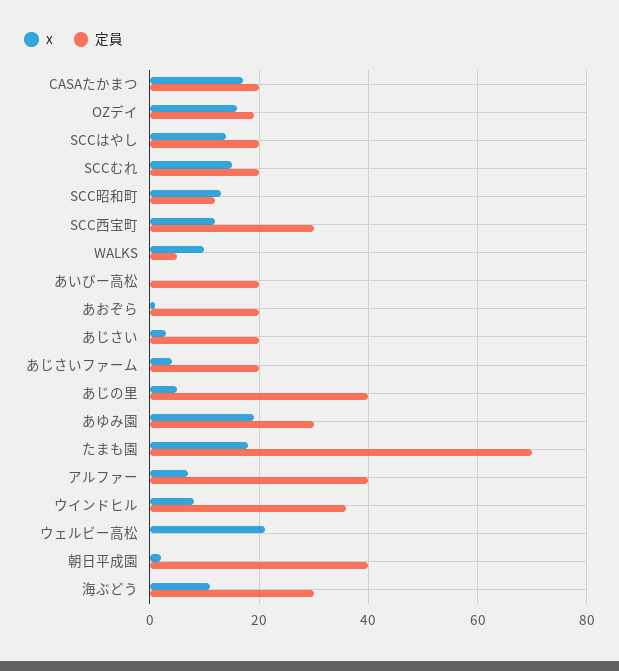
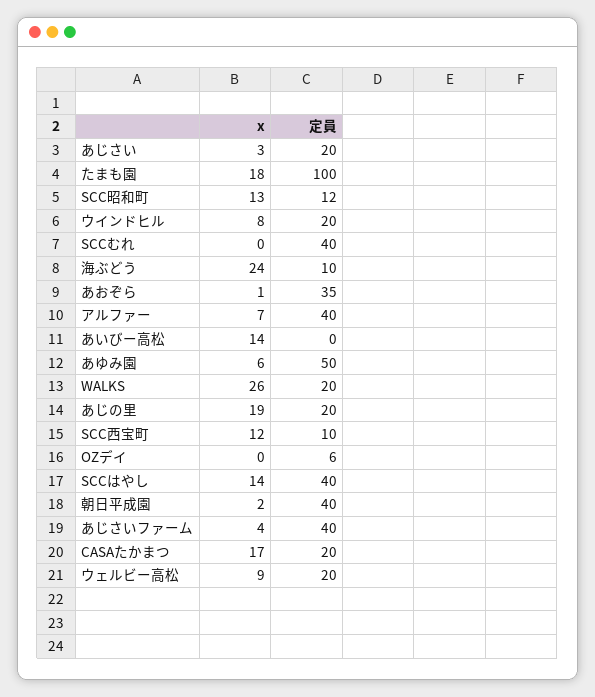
  {
    "x": {
      "CASAたかまつ": 17,
-     "OZデイ": 15,
+     "OZデイ": 0,
      "SCCはやし": 14,
-     "SCCむれ": 15,
+     "SCCむれ": 0,
      "SCC昭和町": 13,
      "SCC西宝町": 12,
-     "WALKS": 10,
+     "WALKS": 26,
-     "あいびー高松": 0,
+     "あいびー高松": 14,
      "あおぞら": 1,
      "あじさい": 3,
      "あじさいファーム": 4,
-     "あじの里": 5,
+     "あじの里": 19,
-     "あゆみ園": 20,
+     "あゆみ園": 6,
      "たまも園": 18,
      "アルファー": 7,
      "ウインドヒル": 8,
-     "ウェルビー高松": 20,
+     "ウェルビー高松": 9,
      "朝日平成園": 2,
-     "海ぶどう": 10
+     "海ぶどう": 24
    },
    "定員": {
      "CASAたかまつ": 20,
-     "OZデイ": 20,
+     "OZデイ": 6,
-     "SCCはやし": 20,
+     "SCCはやし": 40,
-     "SCCむれ": 20,
+     "SCCむれ": 40,
      "SCC昭和町": 12,
-     "SCC西宝町": 30,
+     "SCC西宝町": 10,
-     "WALKS": 5,
+     "WALKS": 20,
-     "あいびー高松": 20,
+     "あいびー高松": 0,
-     "あおぞら": 20,
+     "あおぞら": 35,
      "あじさい": 20,
-     "あじさいファーム": 20,
+     "あじさいファーム": 40,
-     "あじの里": 40,
+     "あじの里": 20,
-     "あゆみ園": 30,
+     "あゆみ園": 50,
-     "たまも園": 70,
+     "たまも園": 100,
      "アルファー": 40,
-     "ウインドヒル": 35,
+     "ウインドヒル": 20,
-     "ウェルビー高松": 0,
+     "ウェルビー高松": 20,
      "朝日平成園": 40,
-     "海ぶどう": 30
+     "海ぶどう": 10
    }
  }

